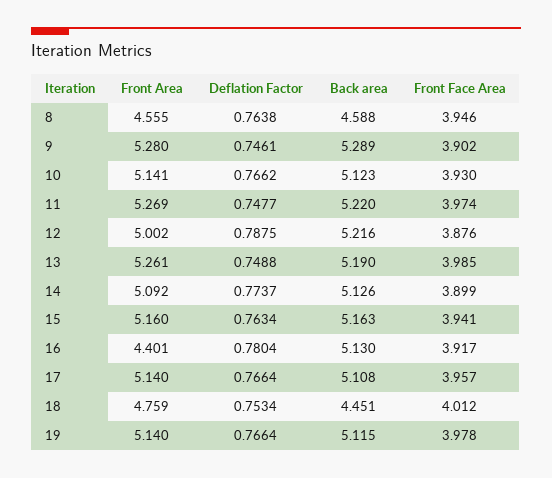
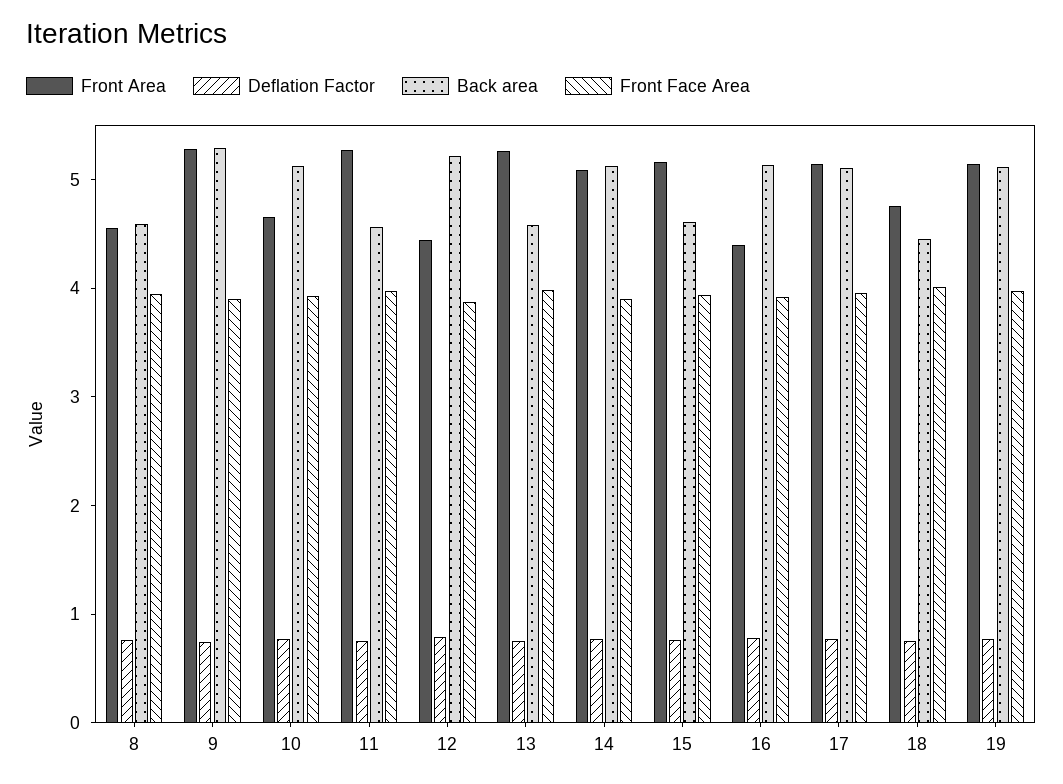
  {
    "Front Area": {
      "8": 4.555,
      "9": 5.28,
-     "10": 5.141,
+     "10": 4.6,
      "11": 5.269,
-     "12": 5.002,
+     "12": 4.4,
      "13": 5.261,
      "14": 5.092,
      "15": 5.16,
      "16": 4.401,
      "17": 5.14,
      "18": 4.759,
      "19": 5.14
    },
    "Deflation Factor": {
      "8": 0.7638,
      "9": 0.7461,
      "10": 0.7662,
      "11": 0.7477,
      "12": 0.7875,
      "13": 0.7488,
      "14": 0.7737,
      "15": 0.7634,
      "16": 0.7804,
      "17": 0.7664,
      "18": 0.7534,
      "19": 0.7664
    },
    "Back area": {
      "8": 4.588,
      "9": 5.289,
      "10": 5.123,
-     "11": 5.22,
+     "11": 4.6,
      "12": 5.216,
-     "13": 5.19,
+     "13": 4.6,
      "14": 5.126,
-     "15": 5.163,
+     "15": 4.6,
      "16": 5.13,
      "17": 5.108,
      "18": 4.451,
      "19": 5.115
    },
    "Front Face Area": {
      "8": 3.946,
      "9": 3.902,
      "10": 3.93,
      "11": 3.974,
      "12": 3.876,
      "13": 3.985,
      "14": 3.899,
      "15": 3.941,
      "16": 3.917,
      "17": 3.957,
      "18": 4.012,
      "19": 3.978
    }
  }

